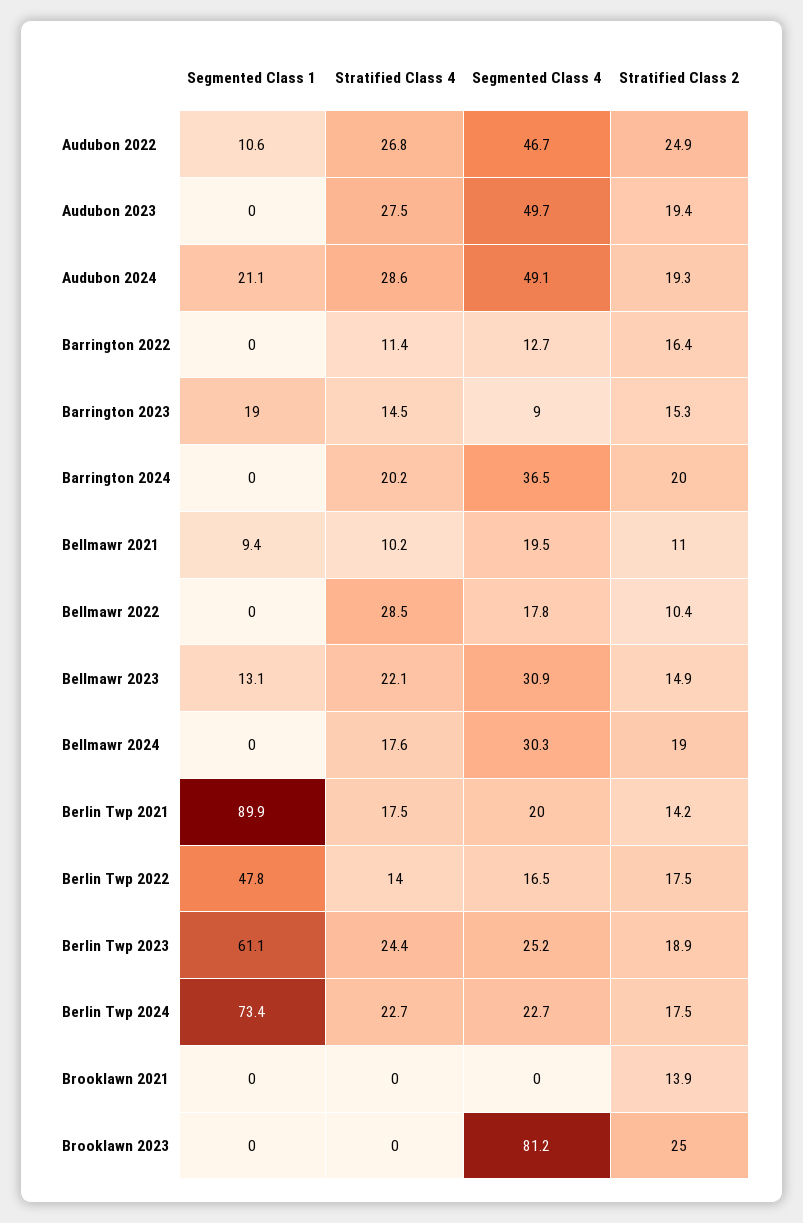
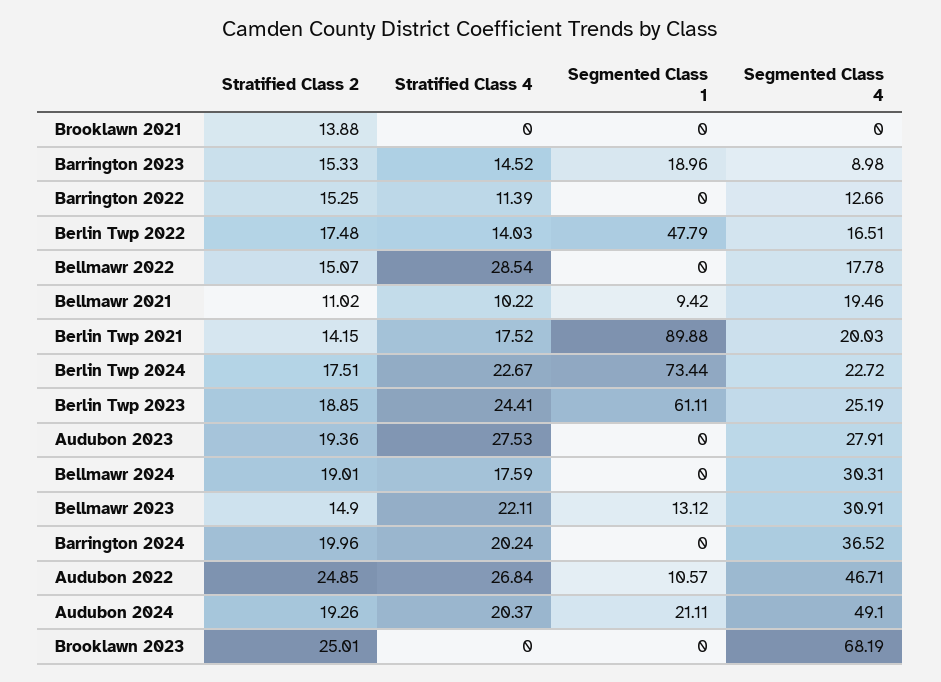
  {
    "Segmented Class 1": {
      "Audubon 2022": 10.57,
      "Audubon 2023": 0,
      "Audubon 2024": 21.11,
      "Barrington 2022": 0,
      "Barrington 2023": 18.96,
      "Barrington 2024": 0,
      "Bellmawr 2021": 9.42,
      "Bellmawr 2022": 0,
      "Bellmawr 2023": 13.12,
      "Bellmawr 2024": 0,
      "Berlin Twp 2021": 89.88,
      "Berlin Twp 2022": 47.79,
      "Berlin Twp 2023": 61.11,
      "Berlin Twp 2024": 73.44,
      "Brooklawn 2021": 0,
      "Brooklawn 2023": 0
    },
    "Stratified Class 4": {
      "Audubon 2022": 26.84,
      "Audubon 2023": 27.53,
-     "Audubon 2024": 28.6,
+     "Audubon 2024": 20.37,
      "Barrington 2022": 11.39,
      "Barrington 2023": 14.52,
      "Barrington 2024": 20.24,
      "Bellmawr 2021": 10.22,
      "Bellmawr 2022": 28.54,
      "Bellmawr 2023": 22.11,
      "Bellmawr 2024": 17.59,
      "Berlin Twp 2021": 17.52,
      "Berlin Twp 2022": 14.03,
      "Berlin Twp 2023": 24.41,
      "Berlin Twp 2024": 22.67,
      "Brooklawn 2021": 0,
      "Brooklawn 2023": 0
    },
    "Segmented Class 4": {
      "Audubon 2022": 46.71,
-     "Audubon 2023": 49.7,
+     "Audubon 2023": 27.91,
      "Audubon 2024": 49.1,
      "Barrington 2022": 12.66,
      "Barrington 2023": 8.98,
      "Barrington 2024": 36.52,
      "Bellmawr 2021": 19.46,
      "Bellmawr 2022": 17.78,
      "Bellmawr 2023": 30.91,
      "Bellmawr 2024": 30.31,
      "Berlin Twp 2021": 20.03,
      "Berlin Twp 2022": 16.51,
      "Berlin Twp 2023": 25.19,
      "Berlin Twp 2024": 22.72,
      "Brooklawn 2021": 0,
-     "Brooklawn 2023": 81.2
+     "Brooklawn 2023": 68.19
    },
    "Stratified Class 2": {
      "Audubon 2022": 24.85,
      "Audubon 2023": 19.36,
      "Audubon 2024": 19.26,
-     "Barrington 2022": 16.4,
+     "Barrington 2022": 15.25,
      "Barrington 2023": 15.33,
      "Barrington 2024": 19.96,
      "Bellmawr 2021": 11.02,
-     "Bellmawr 2022": 10.4,
+     "Bellmawr 2022": 15.07,
      "Bellmawr 2023": 14.9,
      "Bellmawr 2024": 19.01,
      "Berlin Twp 2021": 14.15,
      "Berlin Twp 2022": 17.48,
      "Berlin Twp 2023": 18.85,
      "Berlin Twp 2024": 17.51,
      "Brooklawn 2021": 13.88,
      "Brooklawn 2023": 25.01
    }
  }

